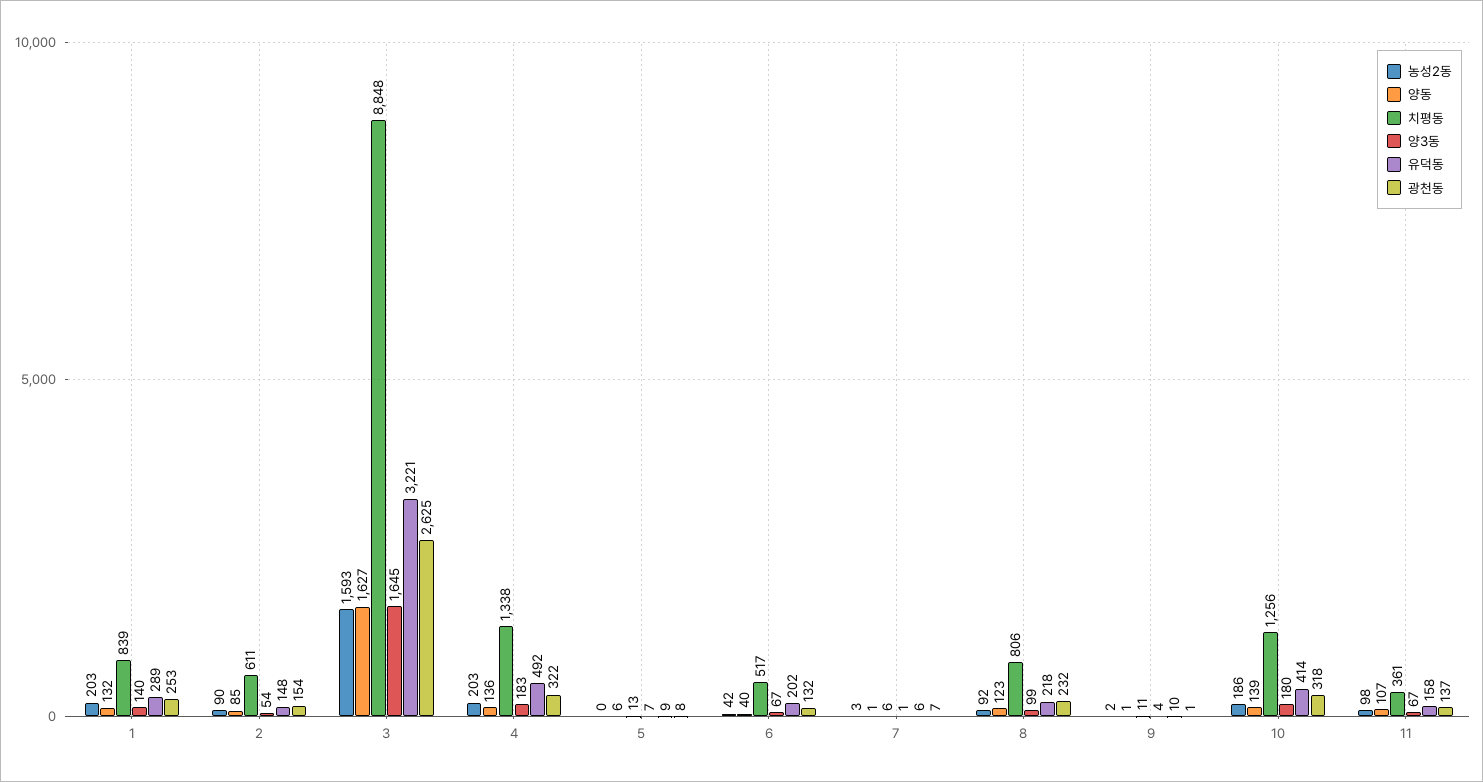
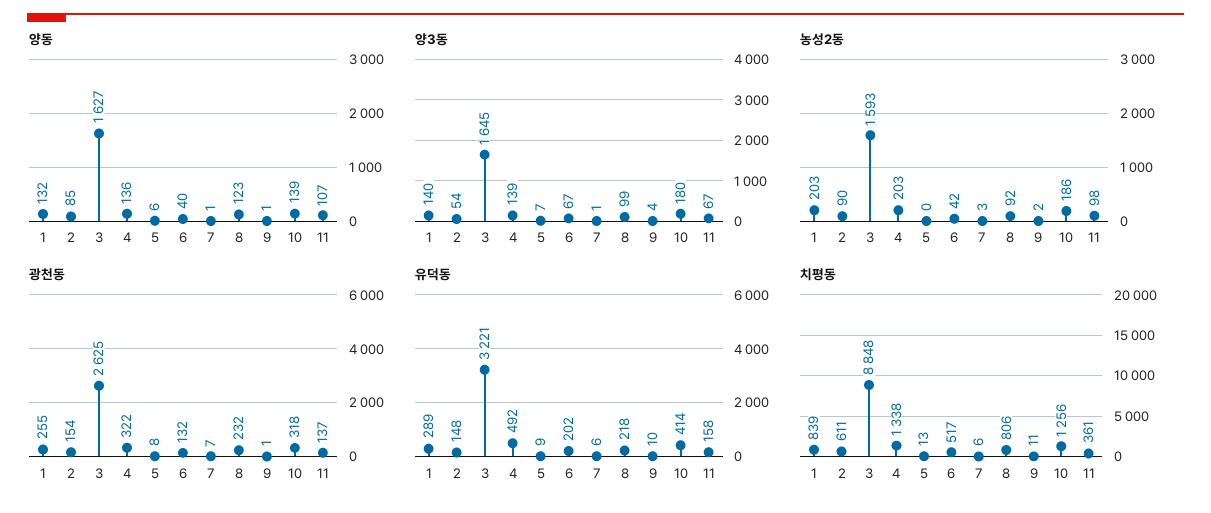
  {
    "농성2동": {
      "1": 203,
      "2": 90,
      "3": 1593,
      "4": 203,
      "5": 0,
      "6": 42,
      "7": 3,
      "8": 92,
      "9": 2,
      "10": 186,
      "11": 98
    },
    "양동": {
      "1": 132,
      "2": 85,
      "3": 1627,
      "4": 136,
      "5": 6,
      "6": 40,
      "7": 1,
      "8": 123,
      "9": 1,
      "10": 139,
      "11": 107
    },
    "치평동": {
      "1": 839,
      "2": 611,
      "3": 8848,
      "4": 1338,
      "5": 13,
      "6": 517,
      "7": 6,
      "8": 806,
      "9": 11,
      "10": 1256,
      "11": 361
    },
    "양3동": {
      "1": 140,
      "2": 54,
      "3": 1645,
-     "4": 183,
+     "4": 139,
      "5": 7,
      "6": 67,
      "7": 1,
      "8": 99,
      "9": 4,
      "10": 180,
      "11": 67
    },
    "유덕동": {
      "1": 289,
      "2": 148,
      "3": 3221,
      "4": 492,
      "5": 9,
      "6": 202,
      "7": 6,
      "8": 218,
      "9": 10,
      "10": 414,
      "11": 158
    },
    "광천동": {
-     "1": 253,
+     "1": 255,
      "2": 154,
      "3": 2625,
      "4": 322,
      "5": 8,
      "6": 132,
      "7": 7,
      "8": 232,
      "9": 1,
      "10": 318,
      "11": 137
    }
  }

